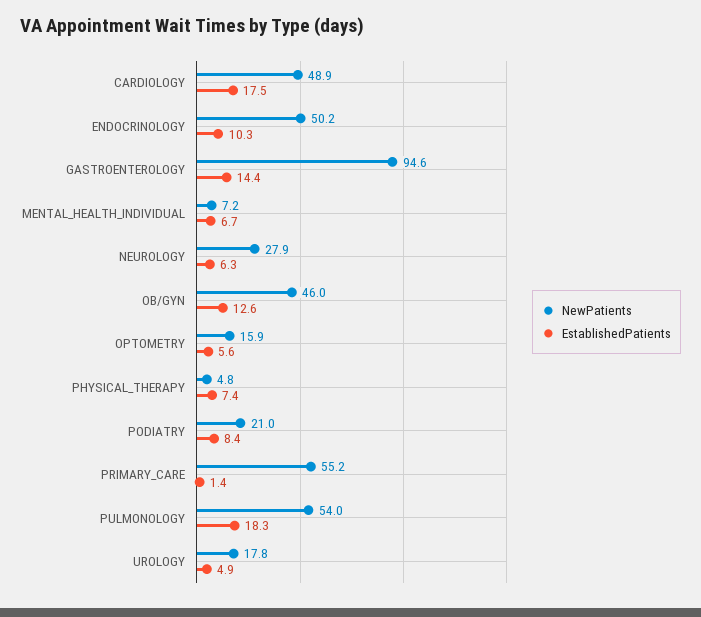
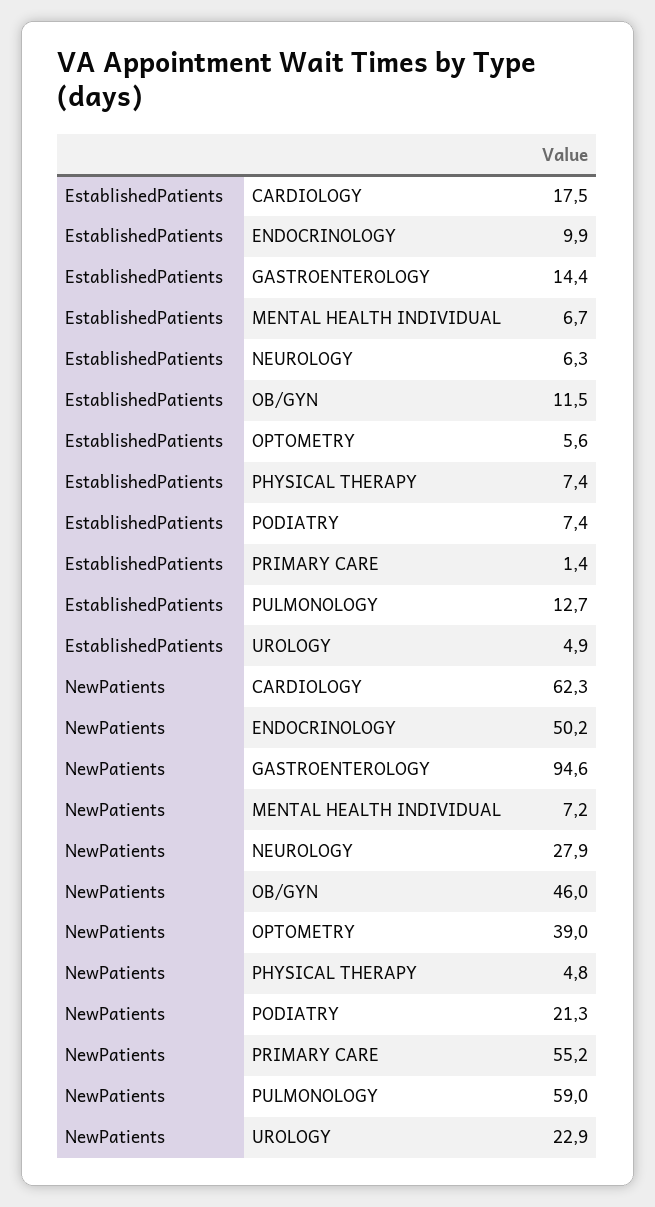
  {
    "NewPatients": {
-     "CARDIOLOGY": 48.9,
+     "CARDIOLOGY": 62.3,
      "ENDOCRINOLOGY": 50.2,
      "GASTROENTEROLOGY": 94.6,
      "MENTAL_HEALTH_INDIVIDUAL": 7.2,
      "NEUROLOGY": 27.9,
      "OB/GYN": 46,
-     "OPTOMETRY": 15.9,
+     "OPTOMETRY": 39,
      "PHYSICAL_THERAPY": 4.8,
-     "PODIATRY": 21,
+     "PODIATRY": 21.3,
      "PRIMARY_CARE": 55.2,
-     "PULMONOLOGY": 54,
+     "PULMONOLOGY": 59,
-     "UROLOGY": 17.8
+     "UROLOGY": 22.9
    },
    "EstablishedPatients": {
      "CARDIOLOGY": 17.5,
-     "ENDOCRINOLOGY": 10.3,
+     "ENDOCRINOLOGY": 9.9,
      "GASTROENTEROLOGY": 14.4,
      "MENTAL_HEALTH_INDIVIDUAL": 6.7,
      "NEUROLOGY": 6.3,
-     "OB/GYN": 12.6,
+     "OB/GYN": 11.5,
      "OPTOMETRY": 5.6,
      "PHYSICAL_THERAPY": 7.4,
-     "PODIATRY": 8.4,
+     "PODIATRY": 7.4,
      "PRIMARY_CARE": 1.4,
-     "PULMONOLOGY": 18.3,
+     "PULMONOLOGY": 12.7,
      "UROLOGY": 4.9
    }
  }

